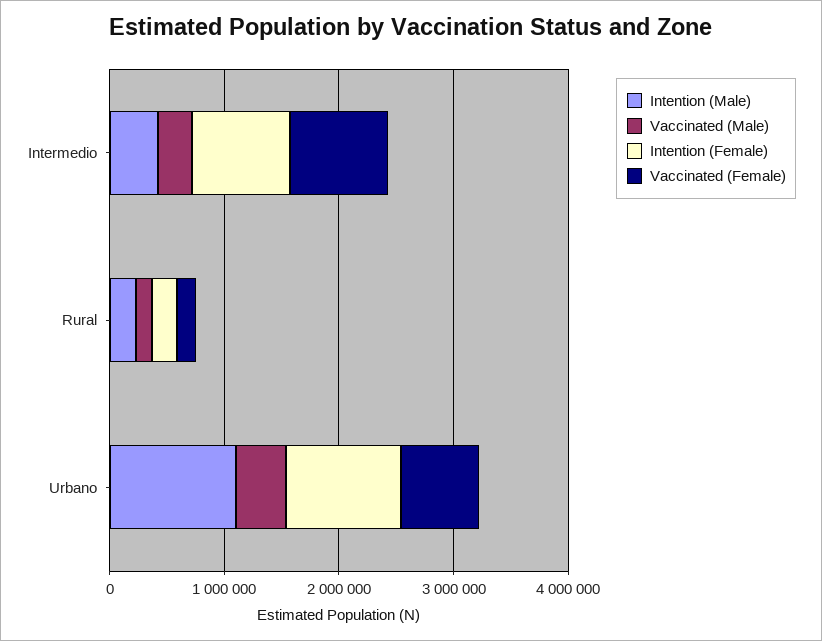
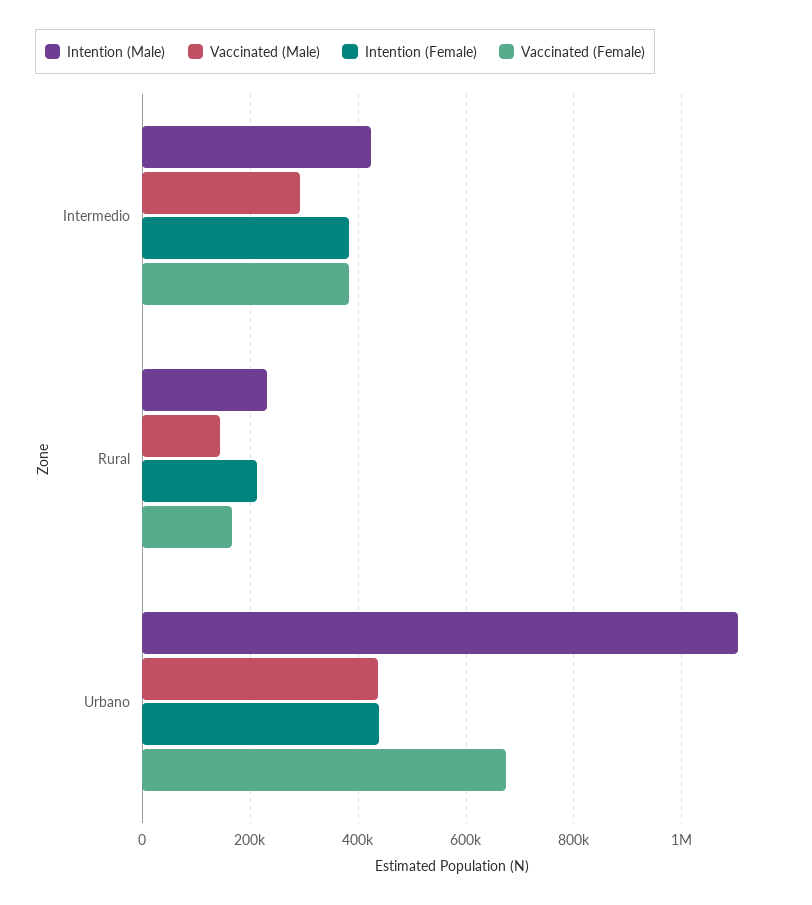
  {
    "Intention (Male)": {
      "Intermedio": 420000,
      "Rural": 240000,
      "Urbano": 1100000
    },
    "Vaccinated (Male)": {
      "Intermedio": 300000,
      "Rural": 140000,
      "Urbano": 440000
    },
    "Intention (Female)": {
-     "Intermedio": 800000,
+     "Intermedio": 380000,
      "Rural": 220000,
-     "Urbano": 1000000
+     "Urbano": 440000
    },
    "Vaccinated (Female)": {
-     "Intermedio": 800000,
+     "Intermedio": 380000,
      "Rural": 160000,
      "Urbano": 680000
    }
  }

